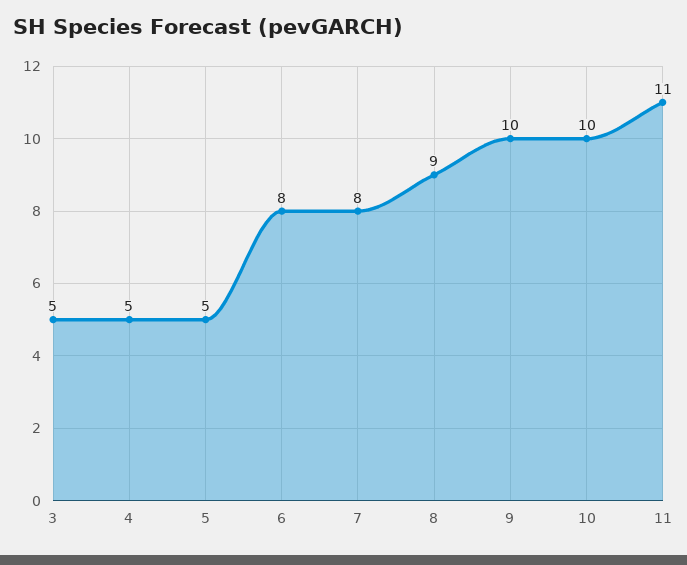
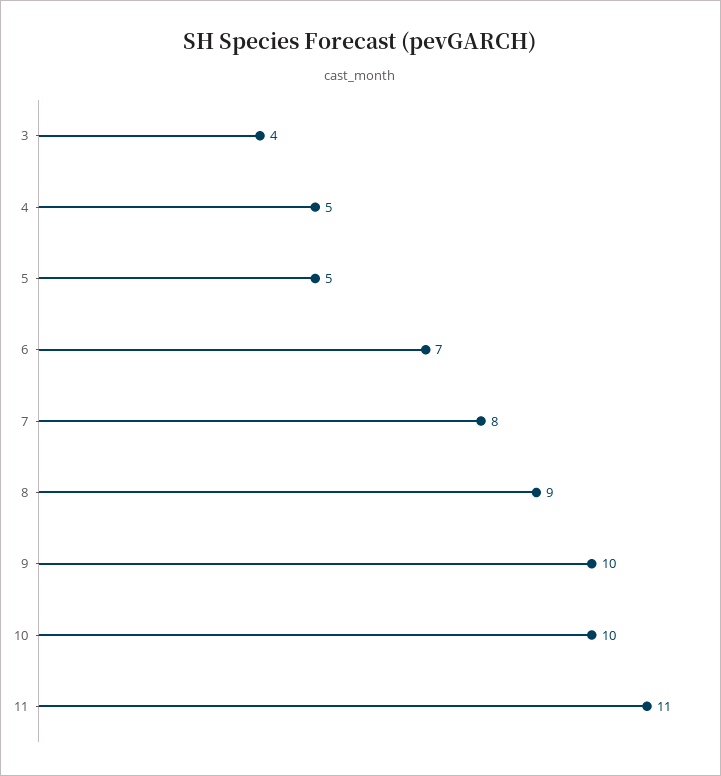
  {
-   "3": 5,
+   "3": 4,
    "4": 5,
    "5": 5,
-   "6": 8,
+   "6": 7,
    "7": 8,
    "8": 9,
    "9": 10,
    "10": 10,
    "11": 11
  }

